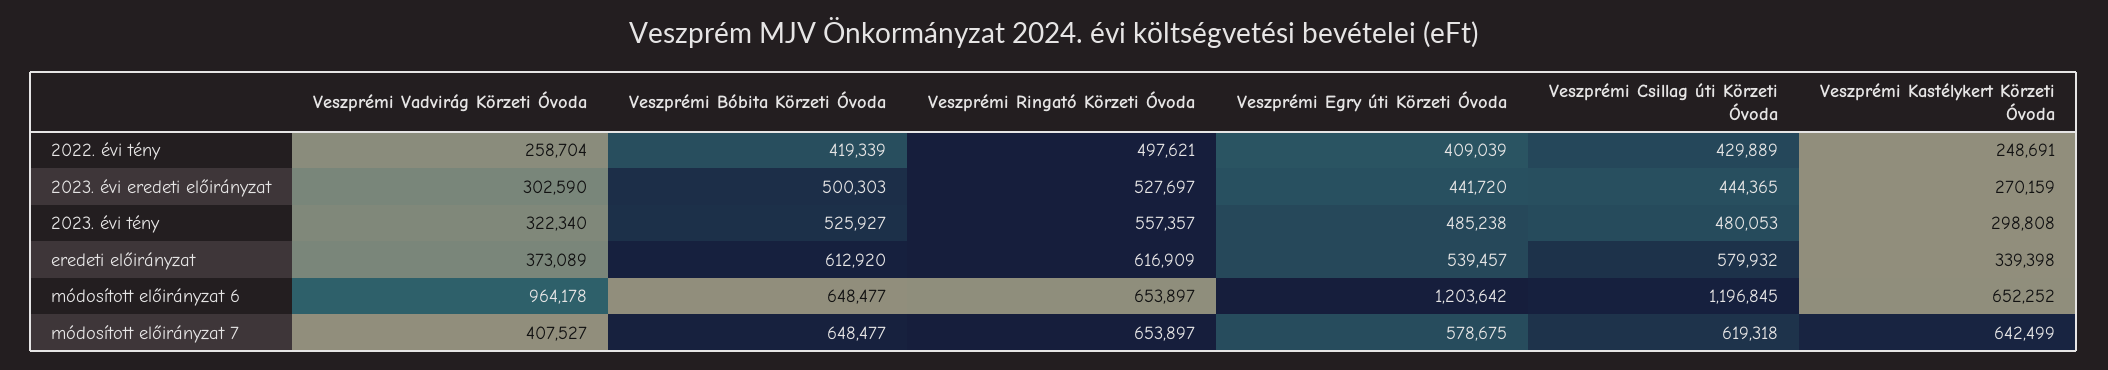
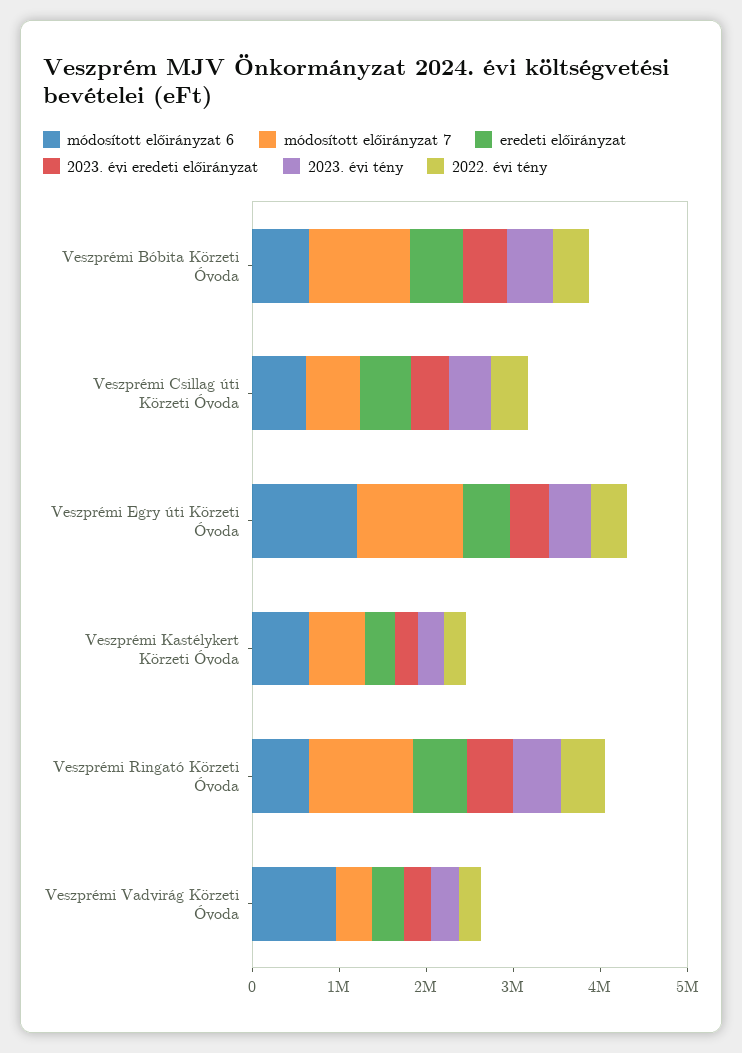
  {
    "2022. évi tény": {
      "Veszprémi Vadvirág Körzeti Óvoda": 258704,
      "Veszprémi Bóbita Körzeti Óvoda": 419339,
      "Veszprémi Ringató Körzeti Óvoda": 497621,
      "Veszprémi Egry úti Körzeti Óvoda": 409039,
      "Veszprémi Csillag úti Körzeti Óvoda": 429889,
      "Veszprémi Kastélykert Körzeti Óvoda": 248691
    },
    "2023. évi eredeti előirányzat": {
      "Veszprémi Vadvirág Körzeti Óvoda": 302590,
      "Veszprémi Bóbita Körzeti Óvoda": 500303,
      "Veszprémi Ringató Körzeti Óvoda": 527697,
      "Veszprémi Egry úti Körzeti Óvoda": 441720,
      "Veszprémi Csillag úti Körzeti Óvoda": 444365,
      "Veszprémi Kastélykert Körzeti Óvoda": 270159
    },
    "2023. évi tény": {
      "Veszprémi Vadvirág Körzeti Óvoda": 322340,
      "Veszprémi Bóbita Körzeti Óvoda": 525927,
      "Veszprémi Ringató Körzeti Óvoda": 557357,
      "Veszprémi Egry úti Körzeti Óvoda": 485238,
      "Veszprémi Csillag úti Körzeti Óvoda": 480053,
      "Veszprémi Kastélykert Körzeti Óvoda": 298808
    },
    "eredeti előirányzat": {
      "Veszprémi Vadvirág Körzeti Óvoda": 373089,
      "Veszprémi Bóbita Körzeti Óvoda": 612920,
      "Veszprémi Ringató Körzeti Óvoda": 616909,
      "Veszprémi Egry úti Körzeti Óvoda": 539457,
      "Veszprémi Csillag úti Körzeti Óvoda": 579932,
      "Veszprémi Kastélykert Körzeti Óvoda": 339398
    },
    "módosított előirányzat 6": {
      "Veszprémi Vadvirág Körzeti Óvoda": 964178,
      "Veszprémi Bóbita Körzeti Óvoda": 648477,
      "Veszprémi Ringató Körzeti Óvoda": 653897,
      "Veszprémi Egry úti Körzeti Óvoda": 1203642,
-     "Veszprémi Csillag úti Körzeti Óvoda": 1196845,
+     "Veszprémi Csillag úti Körzeti Óvoda": 600000,
      "Veszprémi Kastélykert Körzeti Óvoda": 652252
    },
    "módosított előirányzat 7": {
      "Veszprémi Vadvirág Körzeti Óvoda": 407527,
-     "Veszprémi Bóbita Körzeti Óvoda": 648477,
+     "Veszprémi Bóbita Körzeti Óvoda": 1200000,
-     "Veszprémi Ringató Körzeti Óvoda": 653897,
+     "Veszprémi Ringató Körzeti Óvoda": 1200000,
-     "Veszprémi Egry úti Körzeti Óvoda": 578675,
+     "Veszprémi Egry úti Körzeti Óvoda": 1200000,
      "Veszprémi Csillag úti Körzeti Óvoda": 619318,
      "Veszprémi Kastélykert Körzeti Óvoda": 642499
    }
  }

